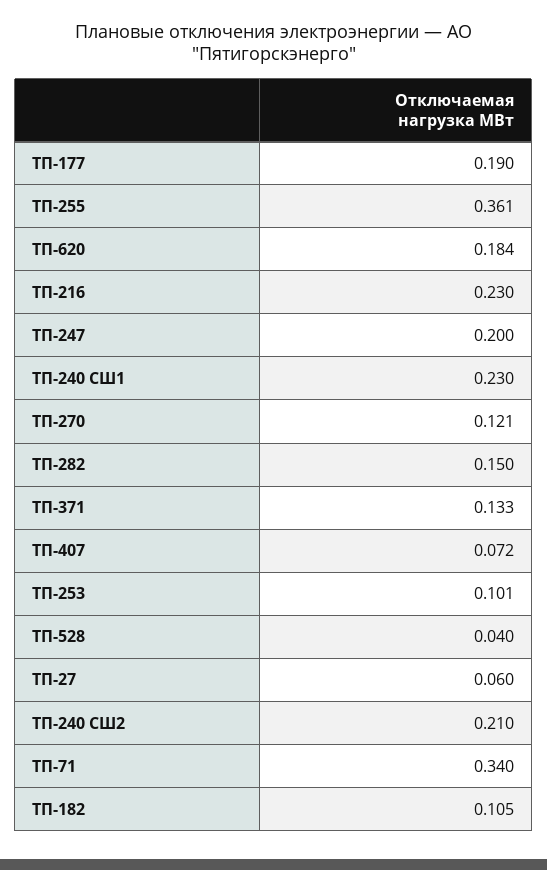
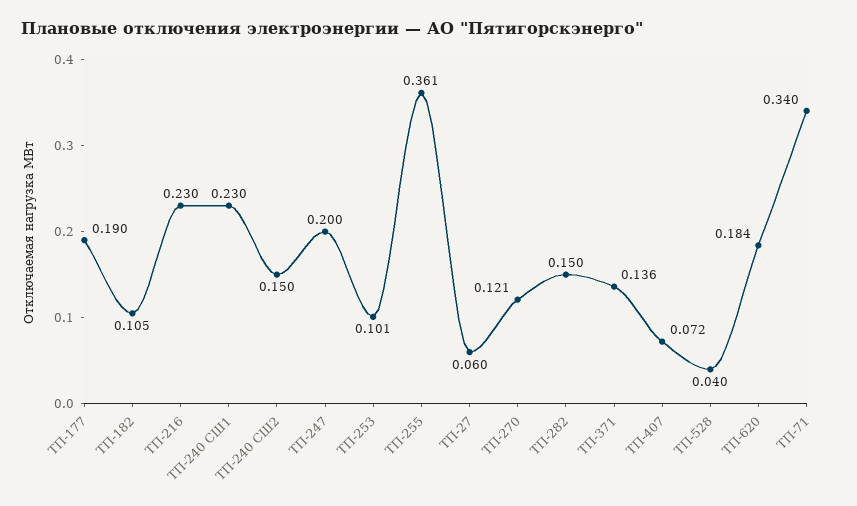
  {
    "ТП-177": 0.19,
    "ТП-255": 0.361,
    "ТП-620": 0.184,
    "ТП-216": 0.23,
    "ТП-247": 0.2,
    "ТП-240 СШ1": 0.23,
    "ТП-270": 0.121,
    "ТП-282": 0.15,
-   "ТП-371": 0.133,
+   "ТП-371": 0.136,
    "ТП-407": 0.072,
    "ТП-253": 0.101,
    "ТП-528": 0.04,
    "ТП-27": 0.06,
-   "ТП-240 СШ2": 0.21,
+   "ТП-240 СШ2": 0.15,
    "ТП-71": 0.34,
    "ТП-182": 0.105
  }

